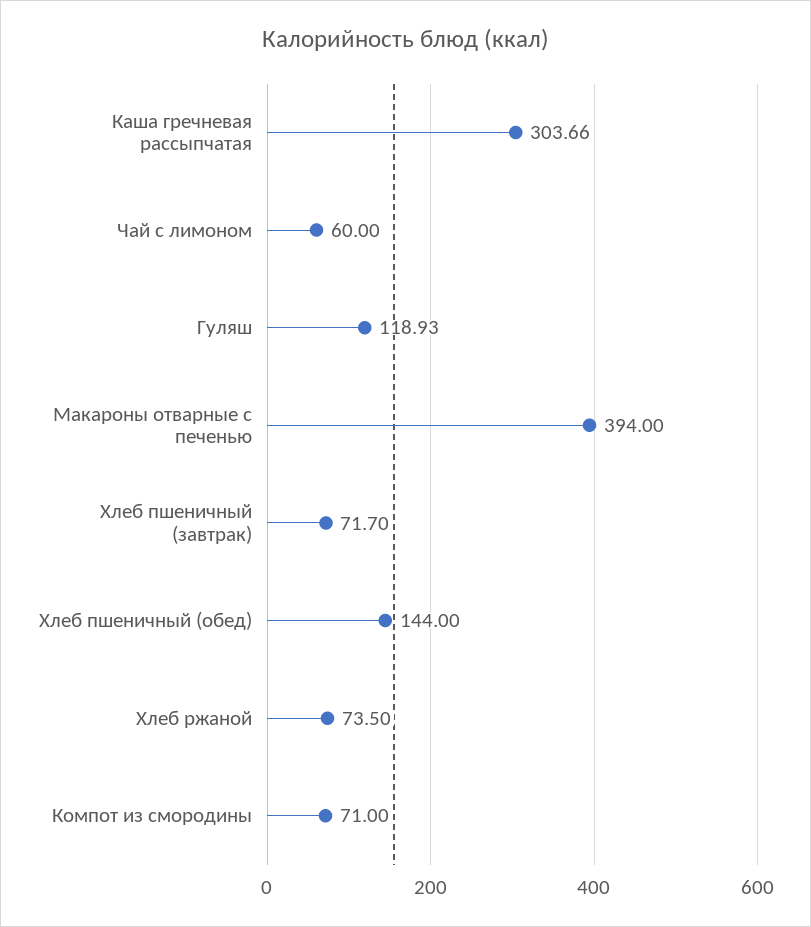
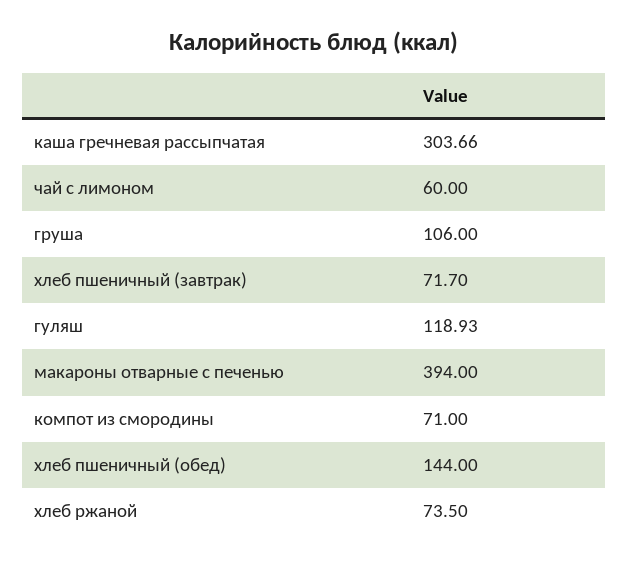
  {
    "Каша гречневая рассыпчатая": 303.66,
    "Чай с лимоном": 60,
    "Гуляш": 118.93,
    "Макароны отварные с печенью": 394,
    "Хлеб пшеничный (завтрак)": 71.7,
    "Хлеб пшеничный (обед)": 144,
    "Хлеб ржаной": 73.5,
-   "Компот из смородины": 71
+   "Компот из смородины": 71,
+   "груша": 106
  }

